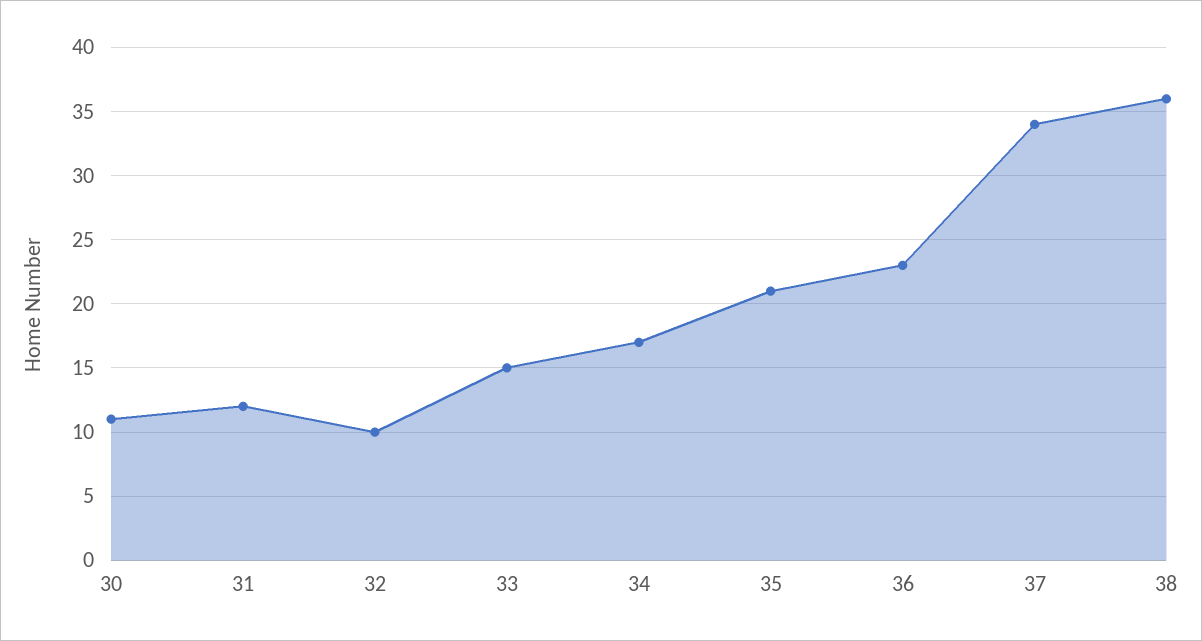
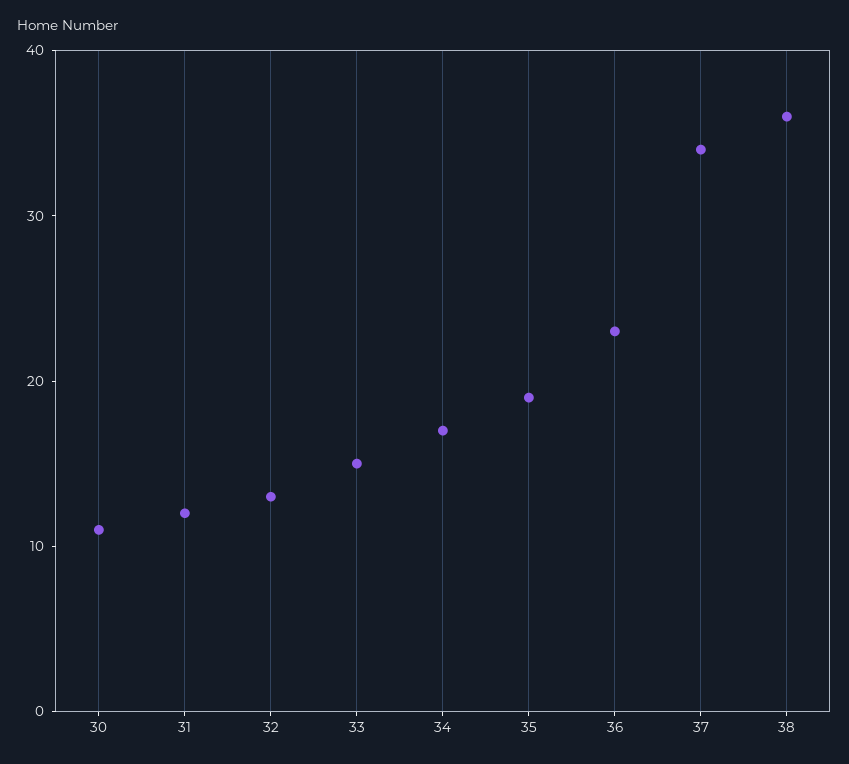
  {
    "30": 11,
    "31": 12,
-   "32": 10,
+   "32": 13,
    "33": 15,
    "34": 17,
-   "35": 21,
+   "35": 19,
    "36": 23,
    "37": 34,
    "38": 36
  }

